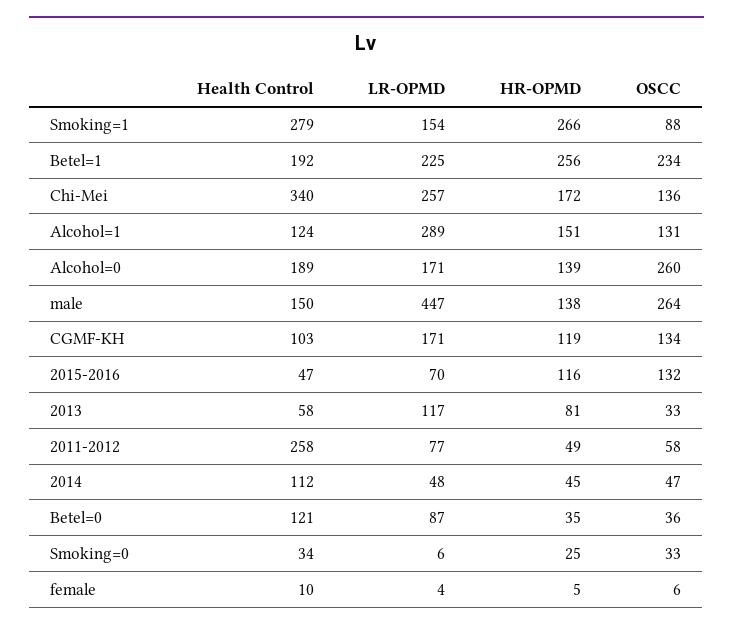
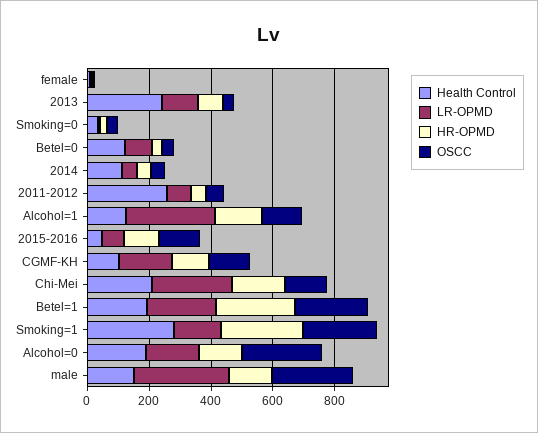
  {
    "Health Control": {
      "Smoking=1": 279,
      "Betel=1": 192,
-     "Chi-Mei": 340,
+     "Chi-Mei": 200,
      "Alcohol=1": 124,
      "Alcohol=0": 189,
      "male": 150,
      "CGMF-KH": 103,
      "2015-2016": 47,
-     "2013": 58,
+     "2013": 250,
      "2011-2012": 258,
      "2014": 112,
      "Betel=0": 121,
      "Smoking=0": 34,
      "female": 10
    },
    "LR-OPMD": {
      "Smoking=1": 154,
      "Betel=1": 225,
      "Chi-Mei": 257,
      "Alcohol=1": 289,
      "Alcohol=0": 171,
-     "male": 447,
+     "male": 300,
      "CGMF-KH": 171,
      "2015-2016": 70,
      "2013": 117,
      "2011-2012": 77,
      "2014": 48,
      "Betel=0": 87,
      "Smoking=0": 6,
      "female": 4
    },
    "HR-OPMD": {
      "Smoking=1": 266,
      "Betel=1": 256,
      "Chi-Mei": 172,
      "Alcohol=1": 151,
      "Alcohol=0": 139,
      "male": 138,
      "CGMF-KH": 119,
      "2015-2016": 116,
      "2013": 81,
      "2011-2012": 49,
      "2014": 45,
      "Betel=0": 35,
      "Smoking=0": 25,
      "female": 5
    },
    "OSCC": {
-     "Smoking=1": 88,
+     "Smoking=1": 250,
      "Betel=1": 234,
      "Chi-Mei": 136,
      "Alcohol=1": 131,
      "Alcohol=0": 260,
      "male": 264,
      "CGMF-KH": 134,
      "2015-2016": 132,
      "2013": 33,
      "2011-2012": 58,
      "2014": 47,
      "Betel=0": 36,
      "Smoking=0": 33,
      "female": 6
    }
  }

